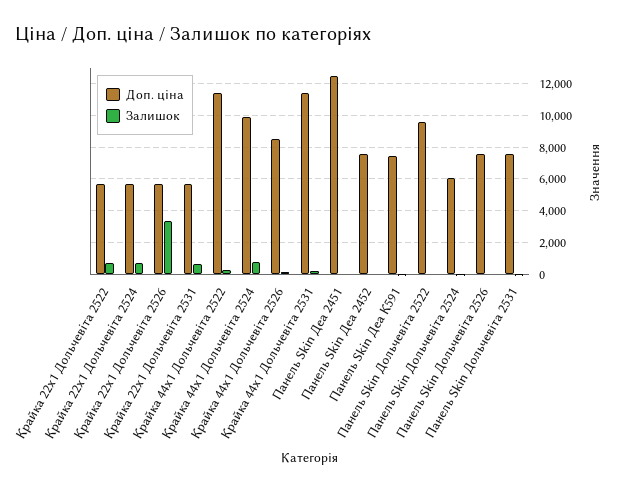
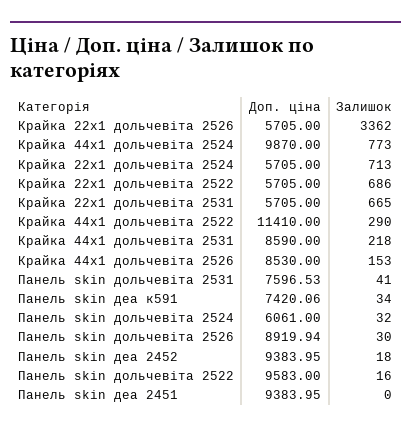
  {
    "Доп. ціна": {
      "Крайка 22x1 Дольчевіта 2522": 5705,
      "Крайка 22x1 Дольчевіта 2524": 5705,
      "Крайка 22x1 Дольчевіта 2526": 5705,
      "Крайка 22x1 Дольчевіта 2531": 5705,
      "Крайка 44x1 Дольчевіта 2522": 11410,
      "Крайка 44x1 Дольчевіта 2524": 9870,
      "Крайка 44x1 Дольчевіта 2526": 8530,
-     "Крайка 44x1 Дольчевіта 2531": 11500,
+     "Крайка 44x1 Дольчевіта 2531": 8590,
-     "Панель Skin Деа 2451": 12500,
+     "Панель Skin Деа 2451": 9383.95,
-     "Панель Skin Деа 2452": 7500,
+     "Панель Skin Деа 2452": 9383.95,
      "Панель Skin Деа К591": 7420.06,
      "Панель Skin Дольчевіта 2522": 9583,
      "Панель Skin Дольчевіта 2524": 6061,
-     "Панель Skin Дольчевіта 2526": 7500,
+     "Панель Skin Дольчевіта 2526": 8919.94,
      "Панель Skin Дольчевіта 2531": 7596.53
    },
    "Залишок": {
      "Крайка 22x1 Дольчевіта 2522": 686,
      "Крайка 22x1 Дольчевіта 2524": 713,
      "Крайка 22x1 Дольчевіта 2526": 3362,
      "Крайка 22x1 Дольчевіта 2531": 665,
      "Крайка 44x1 Дольчевіта 2522": 290,
      "Крайка 44x1 Дольчевіта 2524": 773,
      "Крайка 44x1 Дольчевіта 2526": 153,
      "Крайка 44x1 Дольчевіта 2531": 218,
      "Панель Skin Деа 2451": 0,
      "Панель Skin Деа 2452": 18,
      "Панель Skin Деа К591": 34,
      "Панель Skin Дольчевіта 2522": 16,
      "Панель Skin Дольчевіта 2524": 32,
      "Панель Skin Дольчевіта 2526": 30,
      "Панель Skin Дольчевіта 2531": 41
    }
  }

